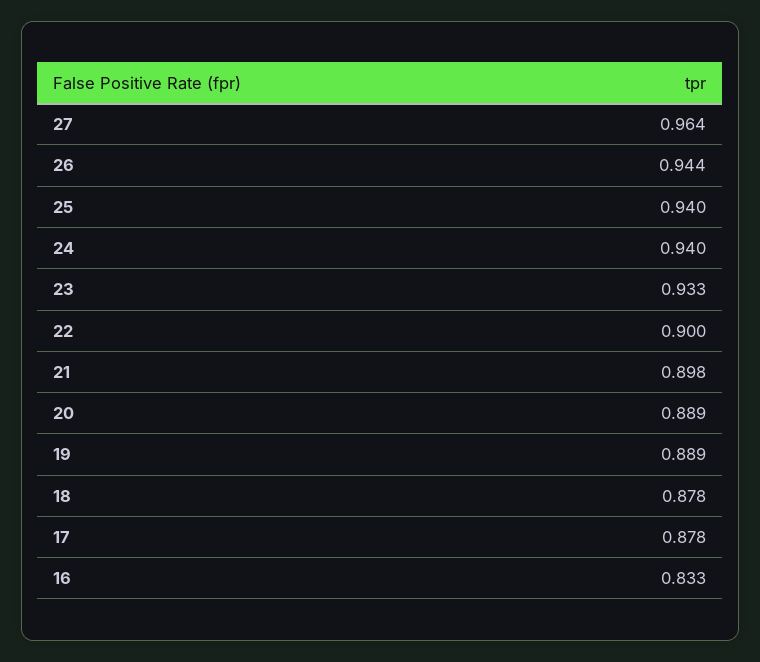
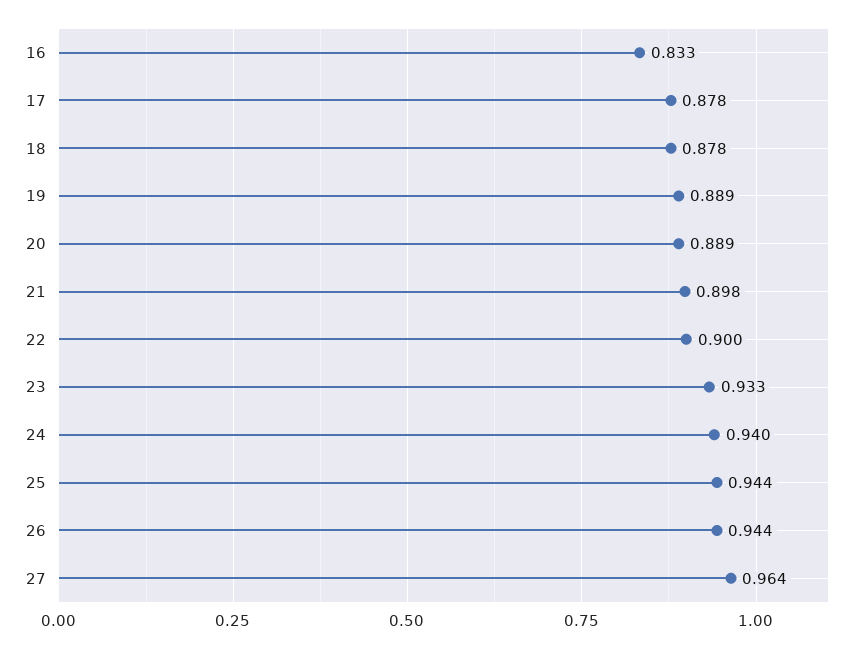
  {
    "27": 0.964,
    "26": 0.944,
-   "25": 0.94,
+   "25": 0.944,
    "24": 0.94,
    "23": 0.933,
    "22": 0.9,
    "21": 0.898,
    "20": 0.889,
    "19": 0.889,
    "18": 0.878,
    "17": 0.878,
    "16": 0.833
  }

